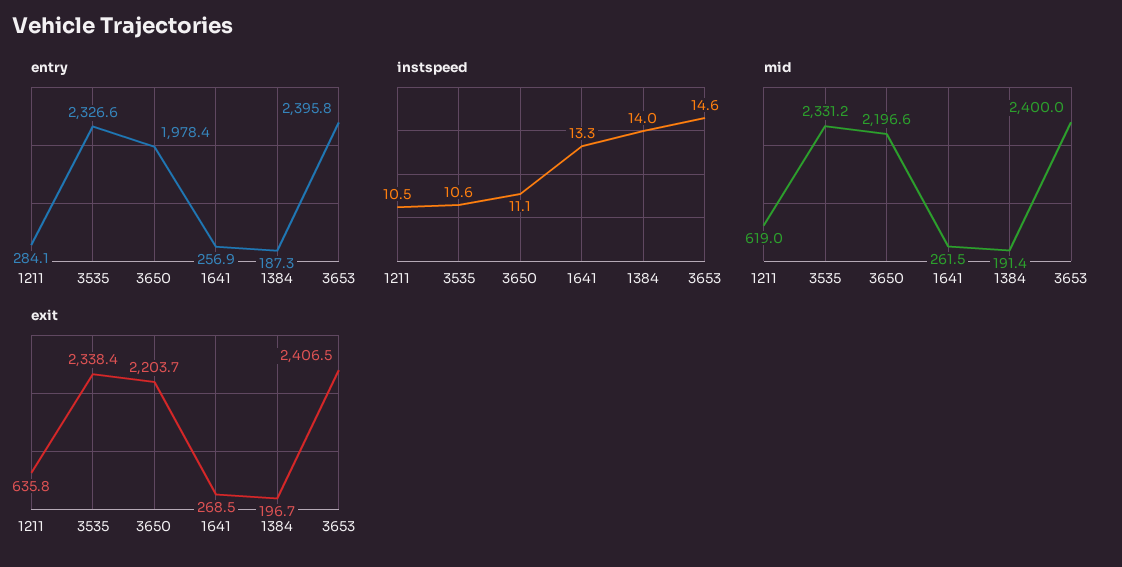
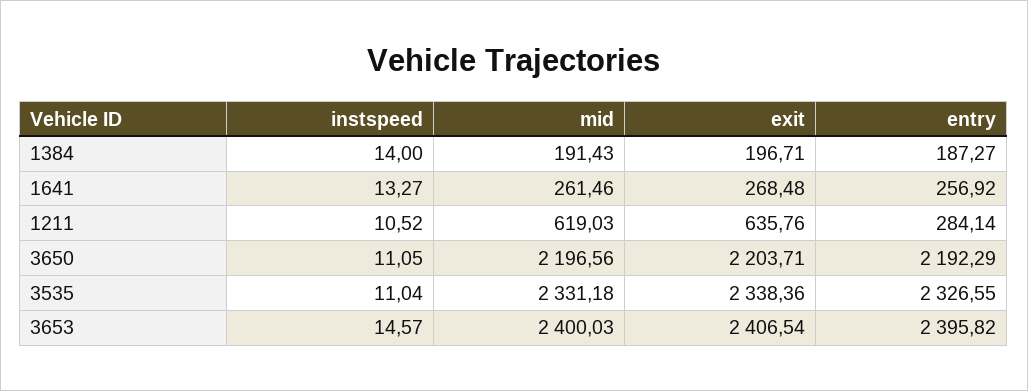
  {
    "entry": {
      "1211": 284.14,
      "3535": 2326.55,
-     "3650": 1978.4,
+     "3650": 2192.29,
      "1641": 256.92,
      "1384": 187.27,
      "3653": 2395.82
    },
    "instspeed": {
      "1211": 10.52,
-     "3535": 10.6,
+     "3535": 11.04,
      "3650": 11.05,
      "1641": 13.27,
      "1384": 14,
      "3653": 14.57
    },
    "mid": {
      "1211": 619.03,
      "3535": 2331.18,
      "3650": 2196.56,
      "1641": 261.46,
      "1384": 191.43,
      "3653": 2400.03
    },
    "exit": {
      "1211": 635.76,
      "3535": 2338.36,
      "3650": 2203.71,
      "1641": 268.48,
      "1384": 196.71,
      "3653": 2406.54
    }
  }

